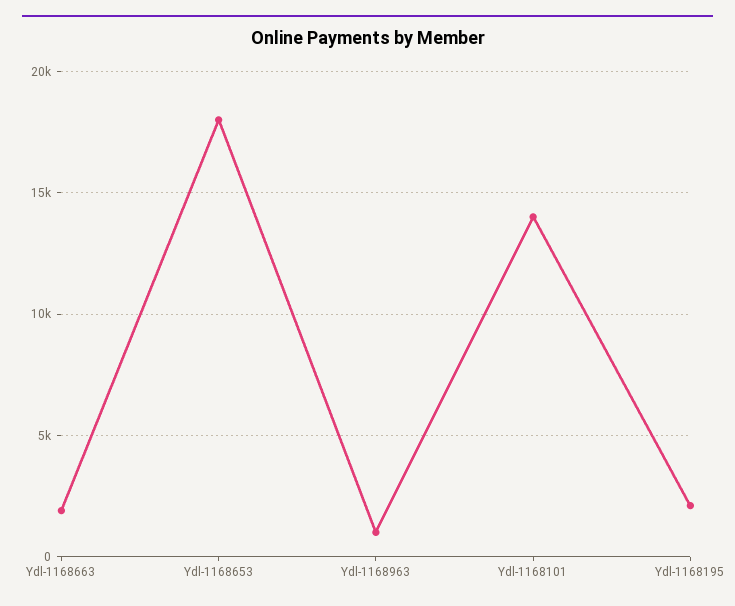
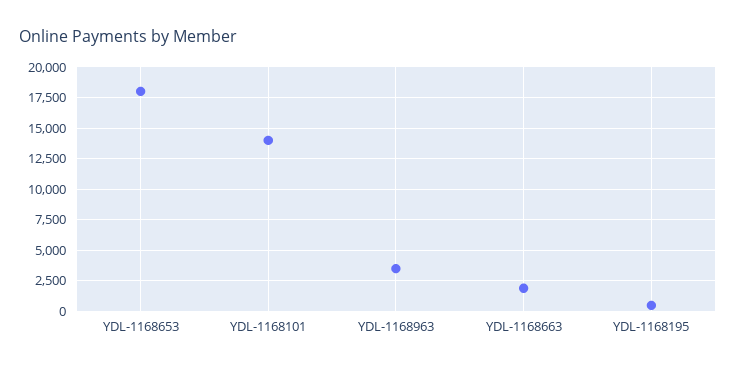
  {
    "Ydl-1168663": 2000,
    "Ydl-1168653": 18000,
-   "Ydl-1168963": 1000,
+   "Ydl-1168963": 3500,
    "Ydl-1168101": 14000,
-   "Ydl-1168195": 2000
+   "Ydl-1168195": 500
  }

